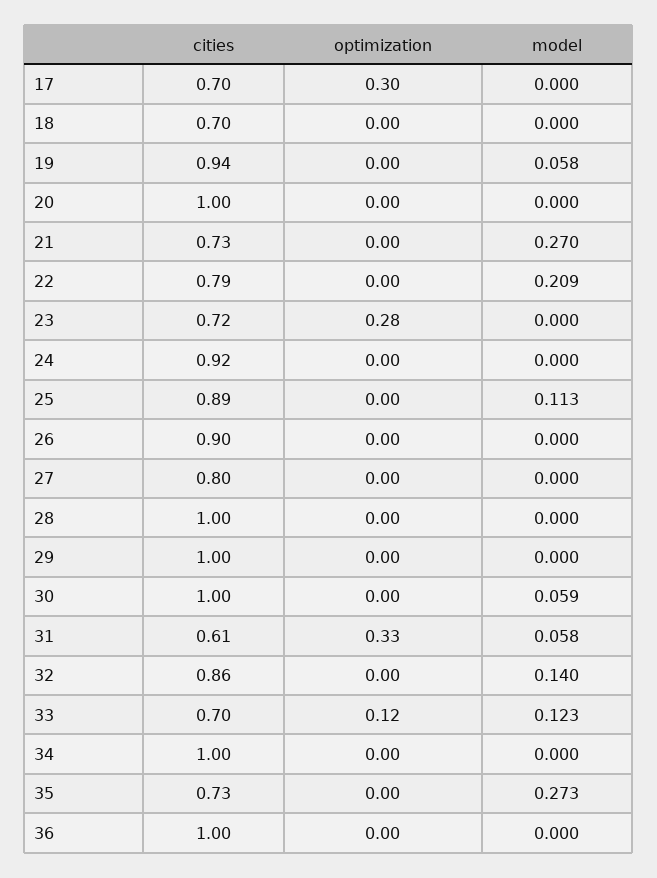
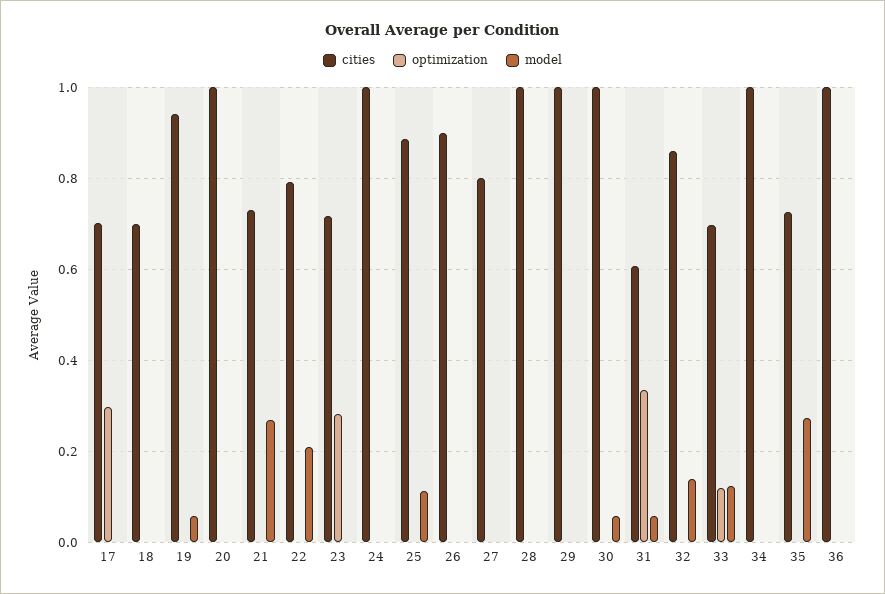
  {
    "cities": {
      "17": 0.7,
      "18": 0.7,
      "19": 0.94,
      "20": 1,
      "21": 0.73,
      "22": 0.79,
      "23": 0.72,
-     "24": 0.92,
+     "24": 1,
      "25": 0.89,
      "26": 0.9,
      "27": 0.8,
      "28": 1,
      "29": 1,
      "30": 1,
      "31": 0.61,
      "32": 0.86,
      "33": 0.7,
      "34": 1,
      "35": 0.73,
      "36": 1
    },
    "optimization": {
      "17": 0.3,
      "18": 0,
      "19": 0,
      "20": 0,
      "21": 0,
      "22": 0,
      "23": 0.28,
      "24": 0,
      "25": 0,
      "26": 0,
      "27": 0,
      "28": 0,
      "29": 0,
      "30": 0,
      "31": 0.33,
      "32": 0,
      "33": 0.12,
      "34": 0,
      "35": 0,
      "36": 0
    },
    "model": {
      "17": 0,
      "18": 0,
      "19": 0.058,
      "20": 0,
      "21": 0.27,
      "22": 0.209,
      "23": 0,
      "24": 0,
      "25": 0.113,
      "26": 0,
      "27": 0,
      "28": 0,
      "29": 0,
      "30": 0.059,
      "31": 0.058,
      "32": 0.14,
      "33": 0.123,
      "34": 0,
      "35": 0.273,
      "36": 0
    }
  }

